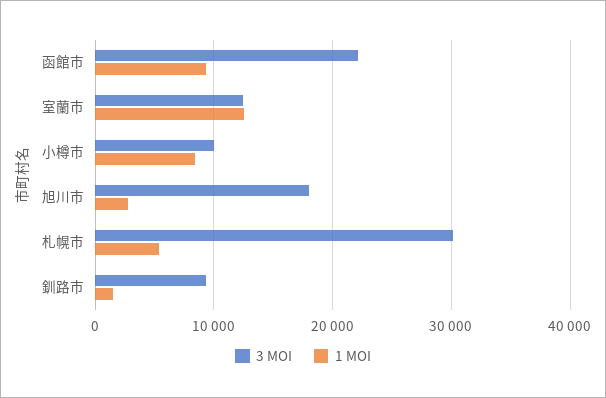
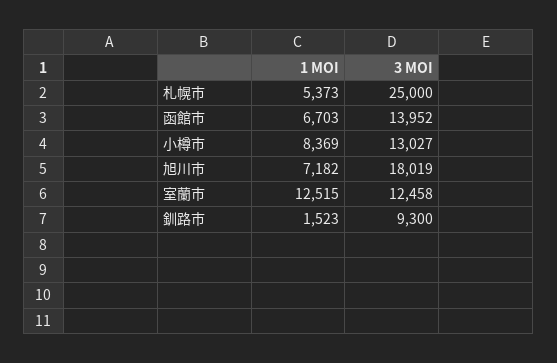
  {
    "3 MOI": {
-     "函館市": 22000,
+     "函館市": 13952,
      "室蘭市": 12458,
-     "小樽市": 10000,
+     "小樽市": 13027,
      "旭川市": 18019,
-     "札幌市": 30000,
+     "札幌市": 25000,
      "釧路市": 9300
    },
    "1 MOI": {
-     "函館市": 9000,
+     "函館市": 6703,
      "室蘭市": 12515,
      "小樽市": 8369,
-     "旭川市": 3000,
+     "旭川市": 7182,
      "札幌市": 5373,
      "釧路市": 1523
    }
  }

